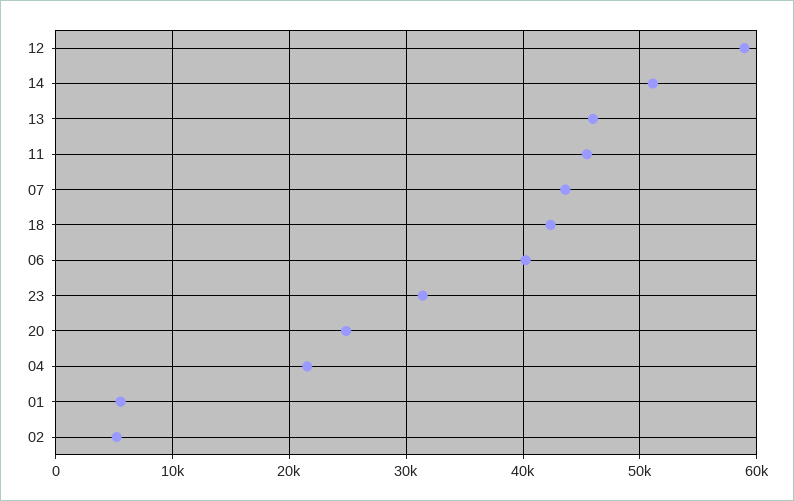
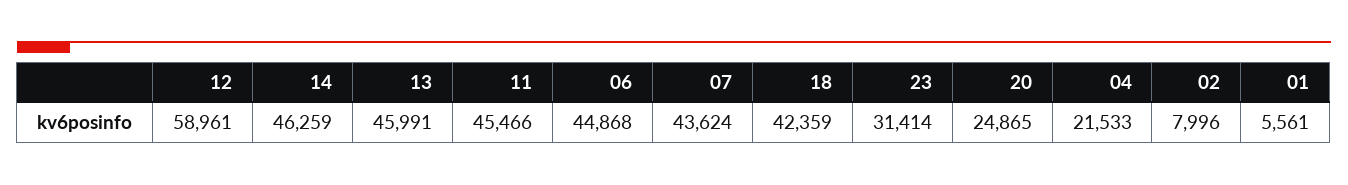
  {
    "12": 58961,
-   "14": 51000,
+   "14": 46259,
    "13": 45991,
    "11": 45466,
    "07": 43624,
    "18": 42359,
-   "06": 40000,
+   "06": 44868,
    "23": 31414,
    "20": 24865,
    "04": 21533,
    "01": 5561,
-   "02": 5000
+   "02": 7996
  }

